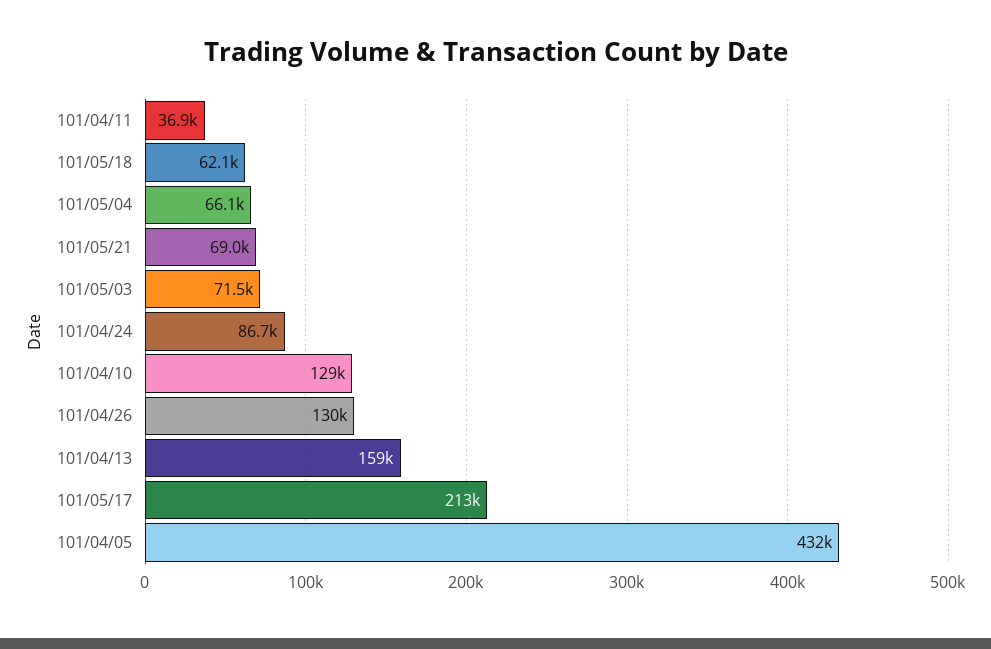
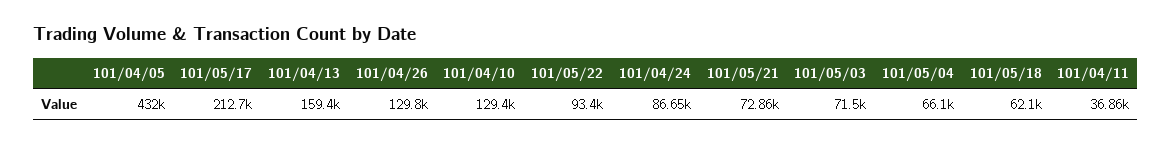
  {
    "101/04/11": 36860,
    "101/05/18": 62100,
    "101/05/04": 66100,
-   "101/05/21": 69000,
+   "101/05/21": 72860,
    "101/05/03": 71500,
    "101/04/24": 86650,
    "101/04/10": 129400,
    "101/04/26": 129800,
    "101/04/13": 159400,
    "101/05/17": 212700,
-   "101/04/05": 432000
+   "101/04/05": 432000,
+   "101/05/22": 93400
  }

